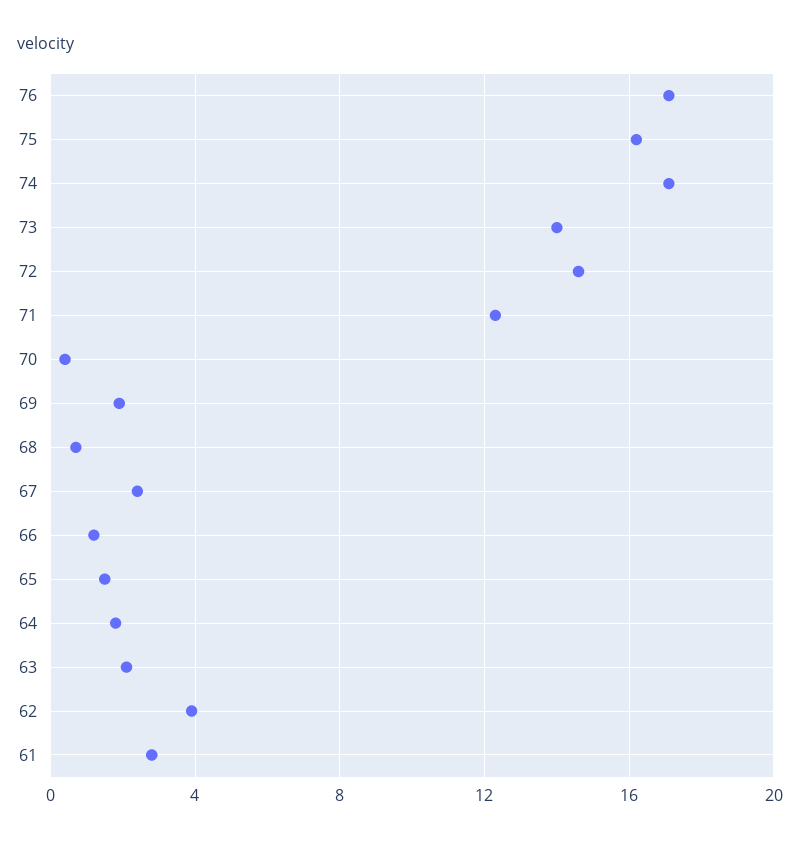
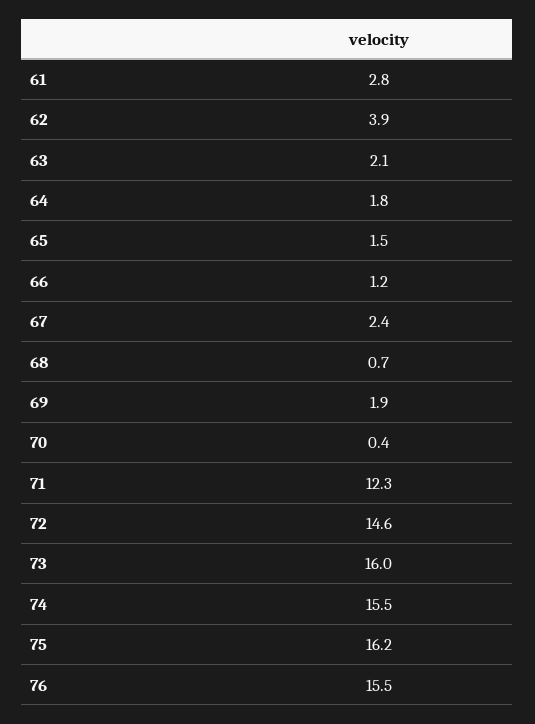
  {
-   "76": 17,
+   "76": 15.5,
    "75": 16.2,
-   "74": 17,
+   "74": 15.5,
-   "73": 14,
+   "73": 16,
    "72": 14.6,
    "71": 12.3,
    "70": 0.4,
    "69": 1.9,
    "68": 0.7,
    "67": 2.4,
    "66": 1.2,
    "65": 1.5,
    "64": 1.8,
    "63": 2.1,
    "62": 3.9,
    "61": 2.8
  }

